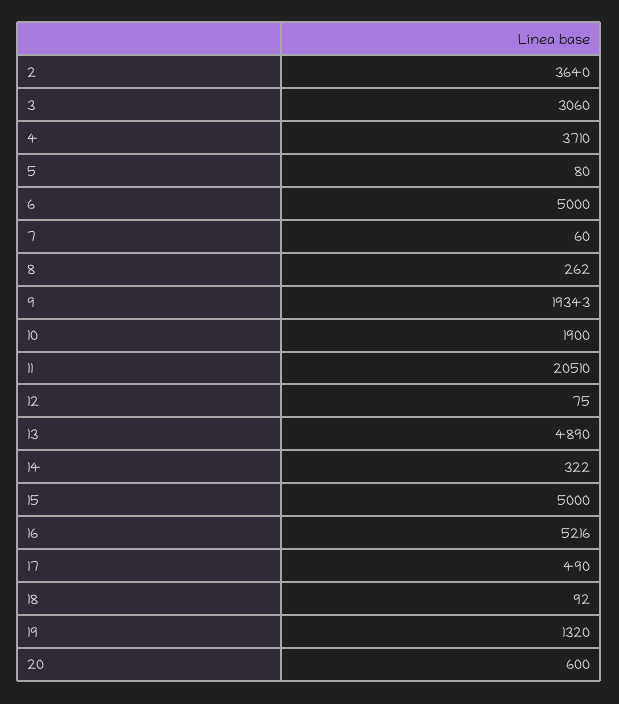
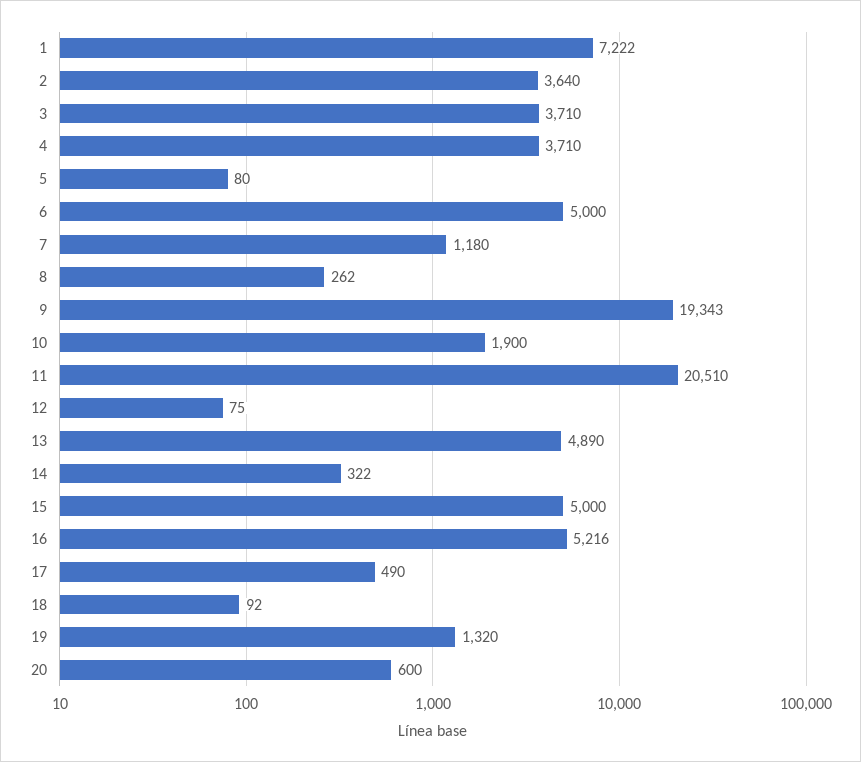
  {
    "2": 3640,
-   "3": 3060,
+   "3": 3710,
    "4": 3710,
    "5": 80,
    "6": 5000,
-   "7": 60,
+   "7": 1180,
    "8": 262,
    "9": 19343,
    "10": 1900,
    "11": 20510,
    "12": 75,
    "13": 4890,
    "14": 322,
    "15": 5000,
    "16": 5216,
    "17": 490,
    "18": 92,
    "19": 1320,
-   "20": 600
+   "20": 600,
+   "1": 7222
  }

